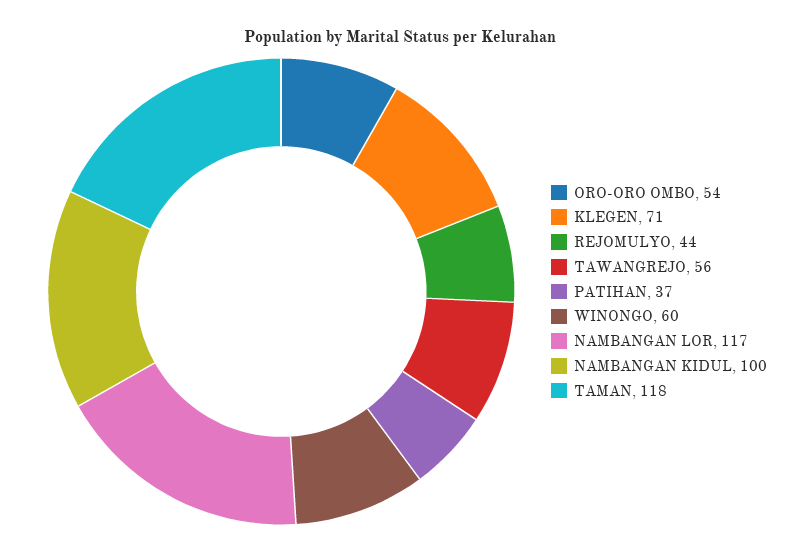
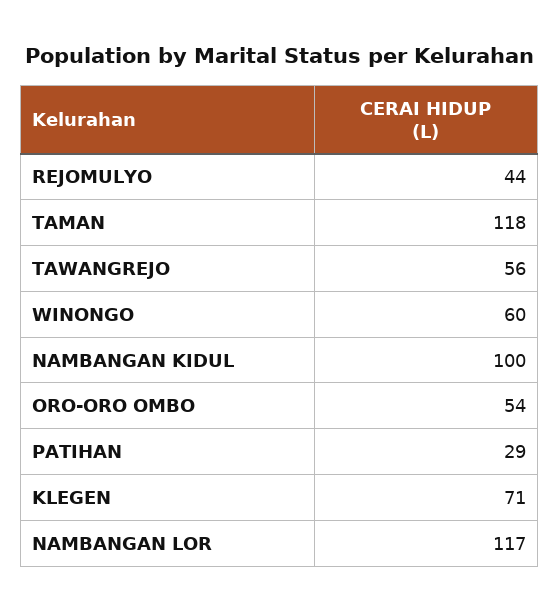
  {
    "ORO-ORO OMBO": 54,
    "KLEGEN": 71,
    "REJOMULYO": 44,
    "TAWANGREJO": 56,
-   "PATIHAN": 37,
+   "PATIHAN": 29,
    "WINONGO": 60,
    "NAMBANGAN LOR": 117,
    "NAMBANGAN KIDUL": 100,
    "TAMAN": 118
  }

